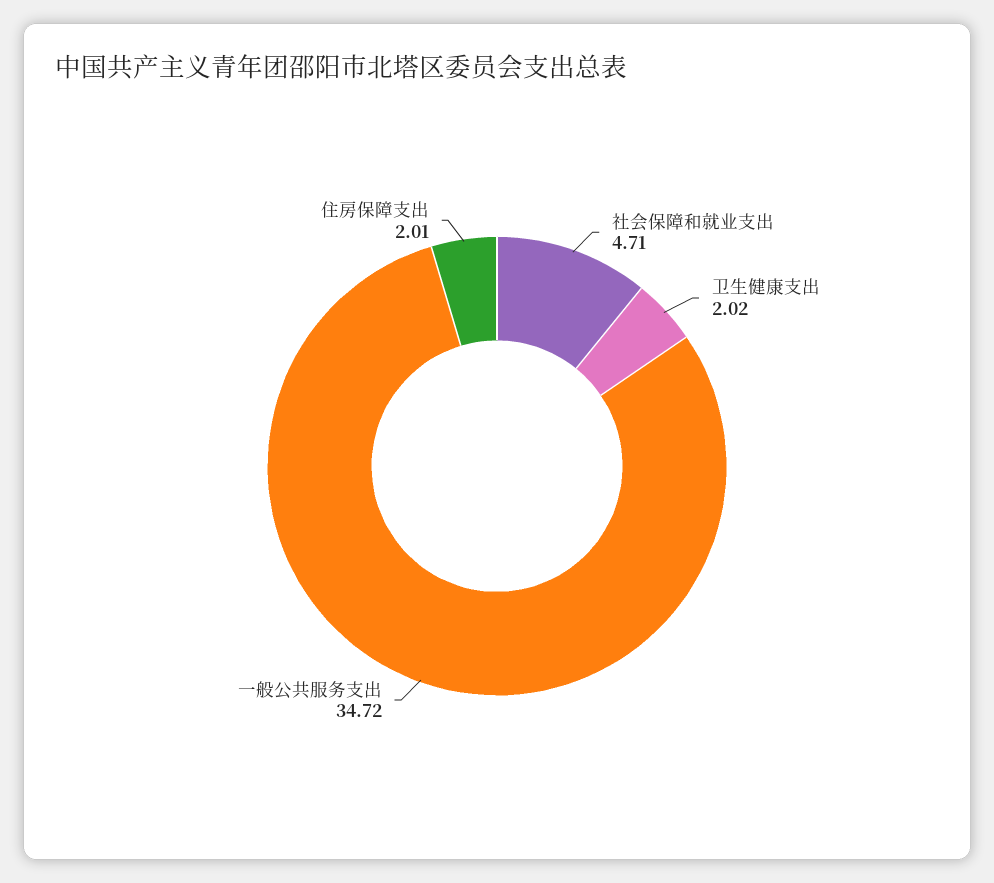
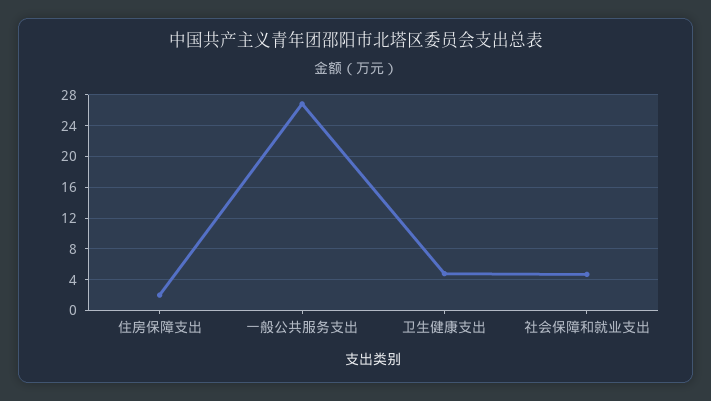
  {
    "社会保障和就业支出": 4.71,
-   "卫生健康支出": 2.02,
+   "卫生健康支出": 5,
-   "一般公共服务支出": 34.72,
+   "一般公共服务支出": 27,
    "住房保障支出": 2.01
  }

